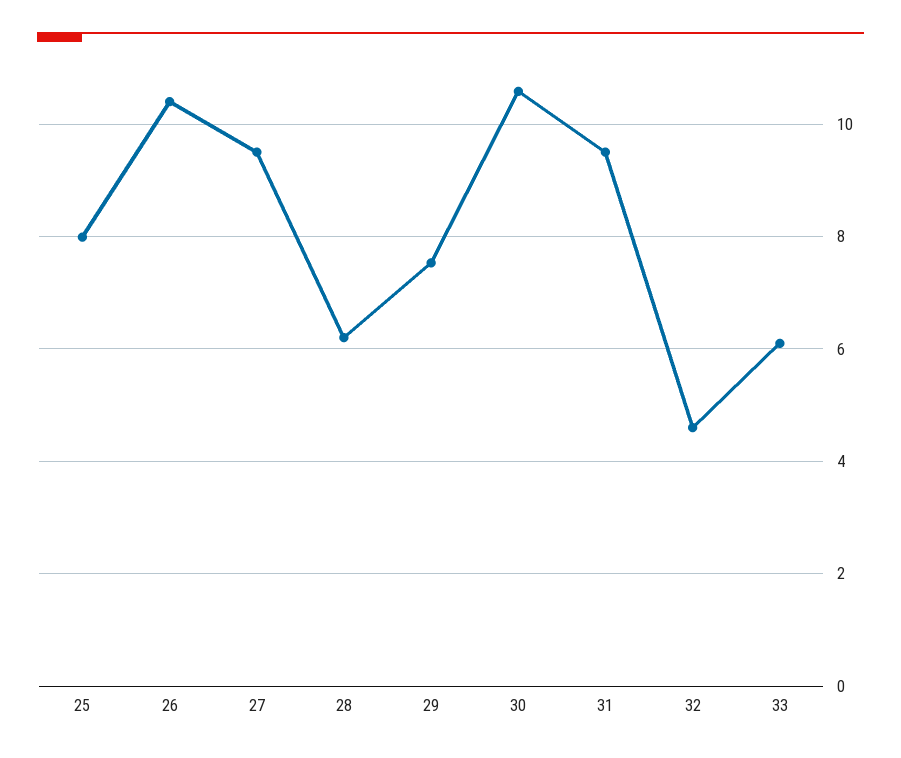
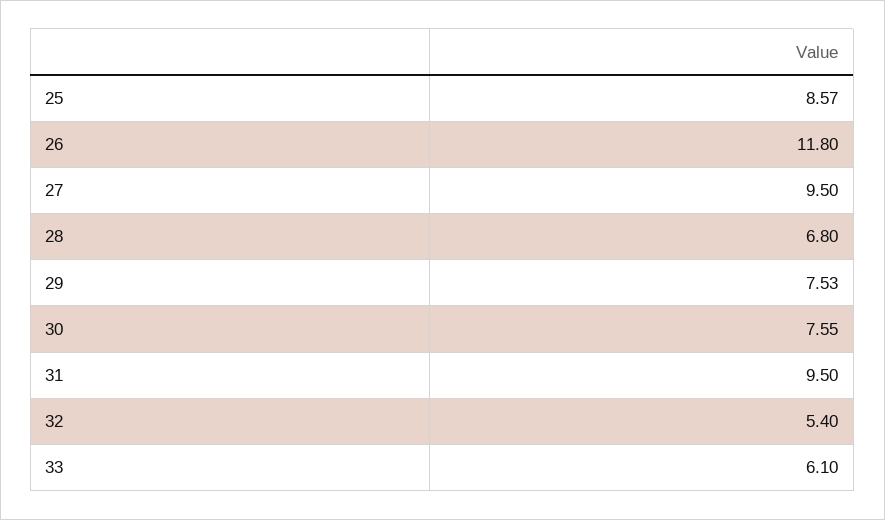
  {
-   "25": 8,
+   "25": 8.57,
-   "26": 10.4,
+   "26": 11.8,
    "27": 9.5,
-   "28": 6.2,
+   "28": 6.8,
    "29": 7.53,
-   "30": 10.6,
+   "30": 7.55,
    "31": 9.5,
-   "32": 4.6,
+   "32": 5.4,
    "33": 6.1
  }

